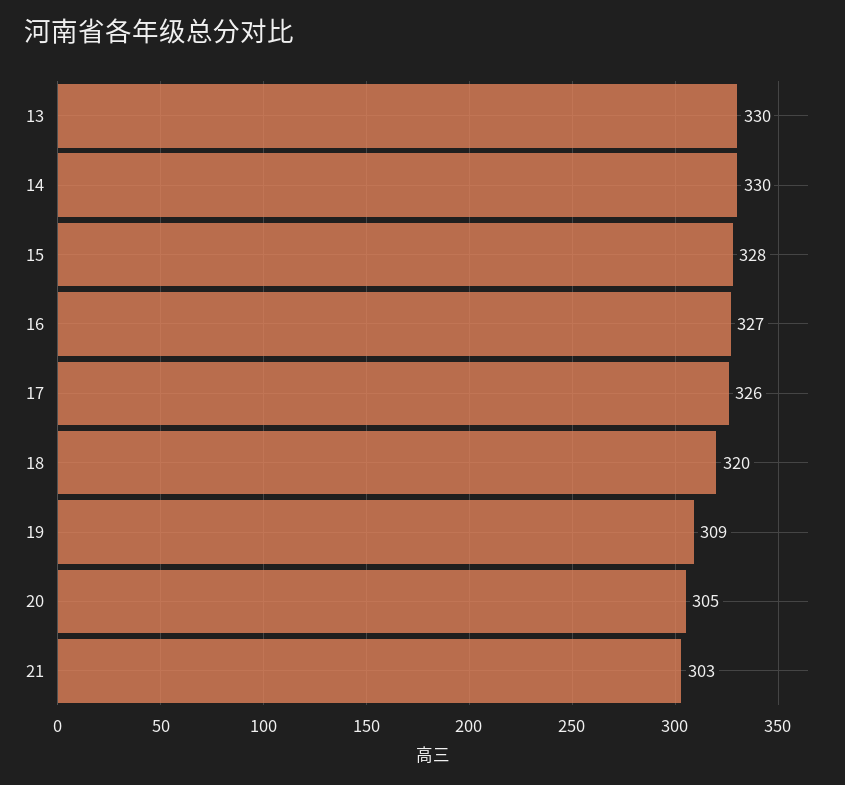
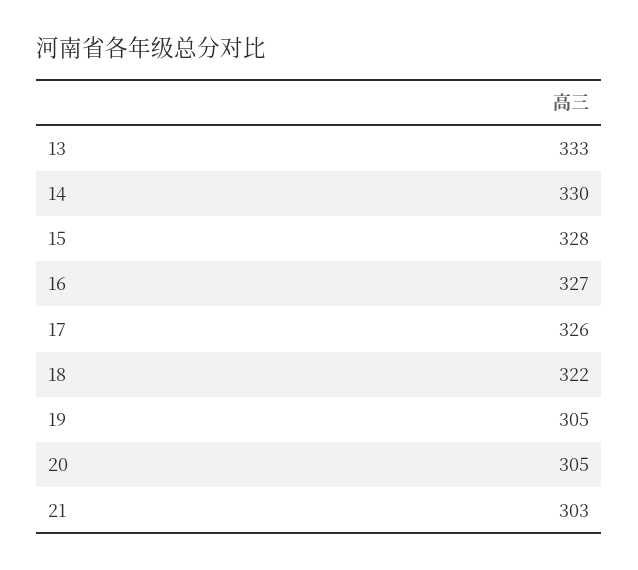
  {
-   "13": 330,
+   "13": 333,
    "14": 330,
    "15": 328,
    "16": 327,
    "17": 326,
-   "18": 320,
+   "18": 322,
-   "19": 309,
+   "19": 305,
    "20": 305,
    "21": 303
  }

